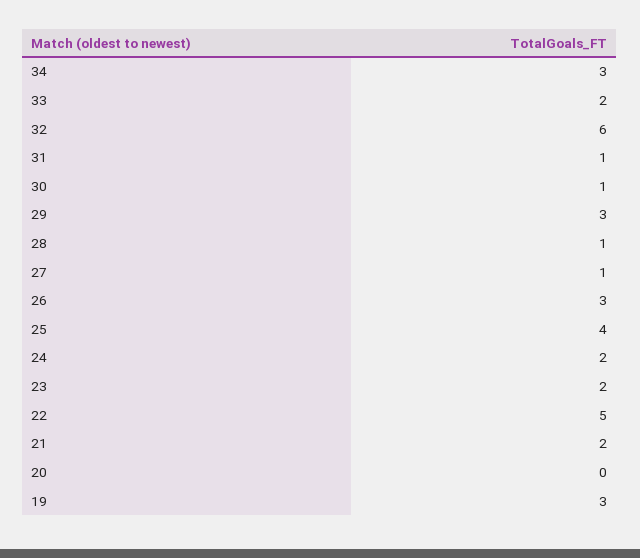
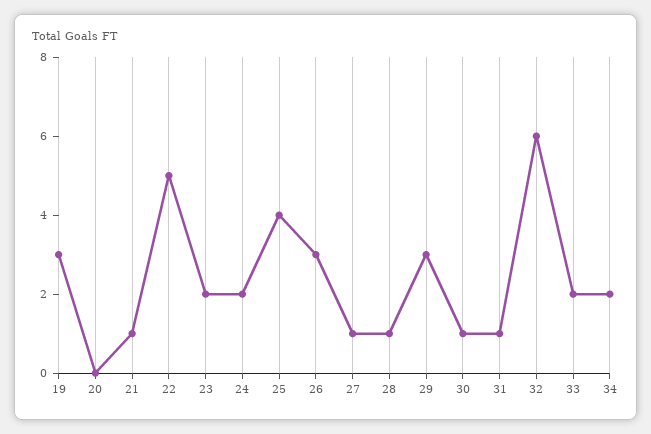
  {
-   "34": 3,
+   "34": 2,
    "33": 2,
    "32": 6,
    "31": 1,
    "30": 1,
    "29": 3,
    "28": 1,
    "27": 1,
    "26": 3,
    "25": 4,
    "24": 2,
    "23": 2,
    "22": 5,
-   "21": 2,
+   "21": 1,
    "20": 0,
    "19": 3
  }

